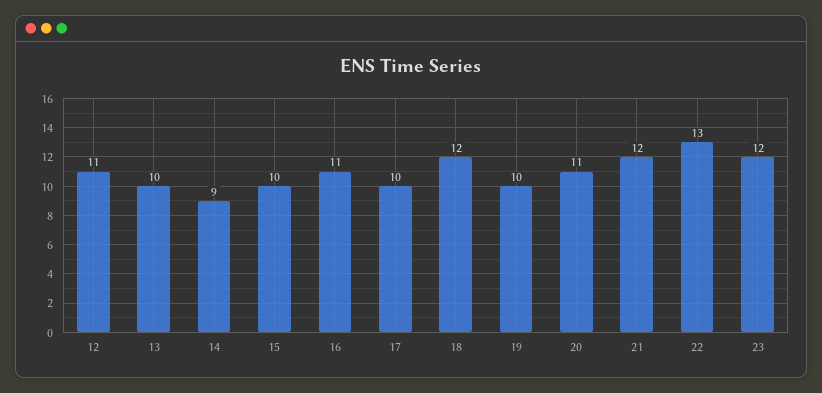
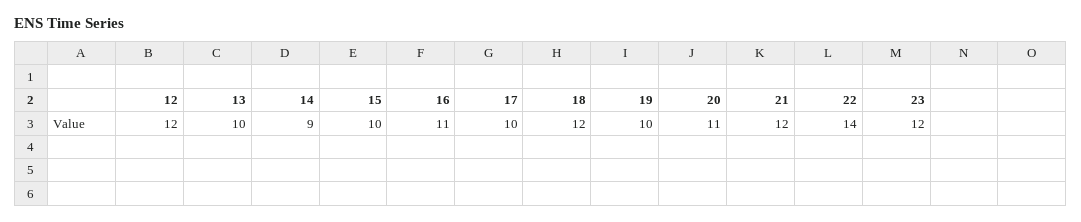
  {
-   "12": 11,
+   "12": 12,
    "13": 10,
    "14": 9,
    "15": 10,
    "16": 11,
    "17": 10,
    "18": 12,
    "19": 10,
    "20": 11,
    "21": 12,
-   "22": 13,
+   "22": 14,
    "23": 12
  }

